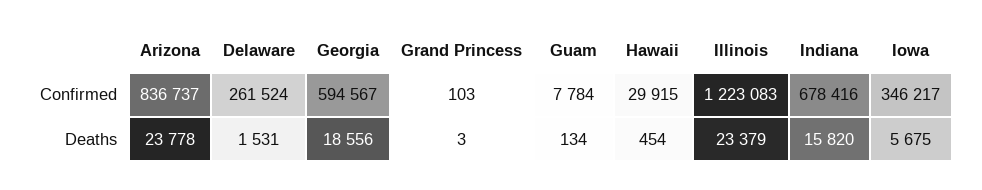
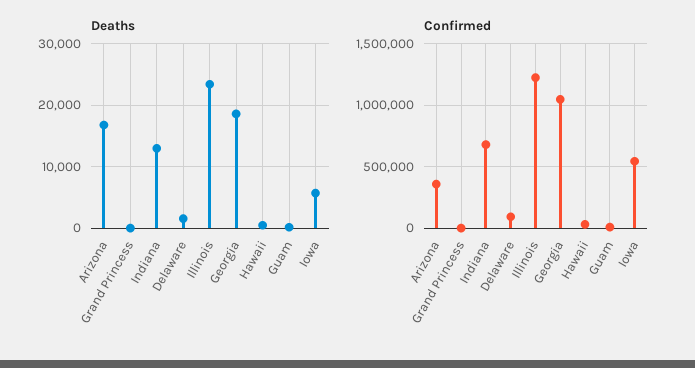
  {
    "Confirmed": {
-     "Arizona": 836737,
+     "Arizona": 350000,
-     "Delaware": 261524,
+     "Delaware": 100000,
-     "Georgia": 594567,
+     "Georgia": 1050000,
      "Grand Princess": 103,
      "Guam": 7784,
      "Hawaii": 29915,
      "Illinois": 1223083,
      "Indiana": 678416,
-     "Iowa": 346217
+     "Iowa": 550000
    },
    "Deaths": {
-     "Arizona": 23778,
+     "Arizona": 17000,
      "Delaware": 1531,
      "Georgia": 18556,
      "Grand Princess": 3,
      "Guam": 134,
      "Hawaii": 454,
      "Illinois": 23379,
-     "Indiana": 15820,
+     "Indiana": 13000,
      "Iowa": 5675
    }
  }

